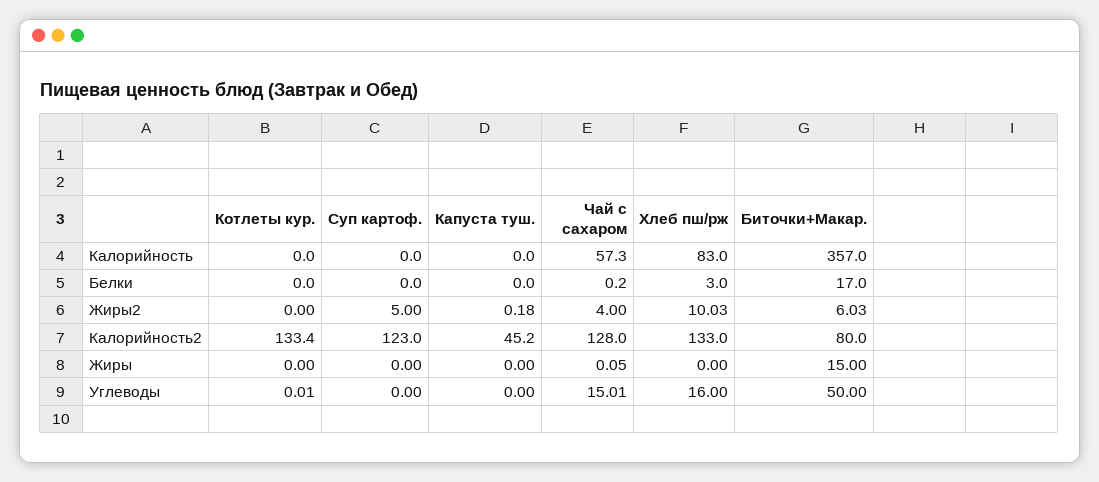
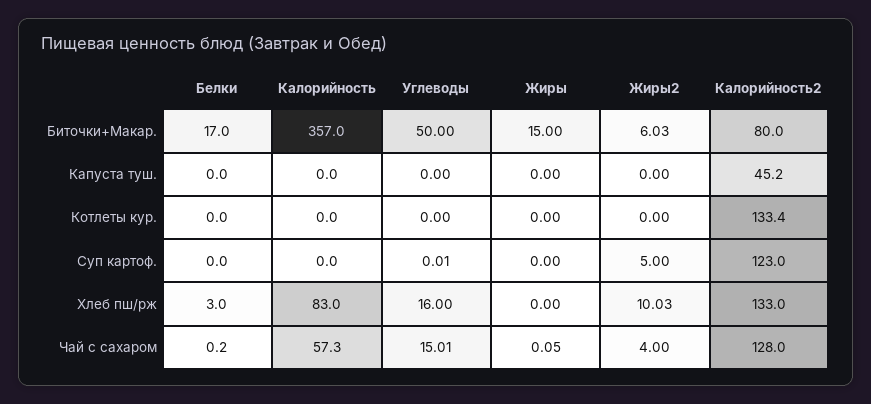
  {
    "Котлеты кур.": {
      "Калорийность": 0,
      "Белки": 0,
      "Жиры2": 0,
      "Калорийность2": 133.4,
      "Жиры": 0,
-     "Углеводы": 0.01
+     "Углеводы": 0
    },
    "Суп картоф.": {
      "Калорийность": 0,
      "Белки": 0,
      "Жиры2": 5,
      "Калорийность2": 123,
      "Жиры": 0,
-     "Углеводы": 0
+     "Углеводы": 0.01
    },
    "Капуста туш.": {
      "Калорийность": 0,
      "Белки": 0,
-     "Жиры2": 0.18,
+     "Жиры2": 0,
      "Калорийность2": 45.2,
      "Жиры": 0,
      "Углеводы": 0
    },
    "Чай с сахаром": {
      "Калорийность": 57.3,
      "Белки": 0.2,
      "Жиры2": 4,
      "Калорийность2": 128,
      "Жиры": 0.05,
      "Углеводы": 15.01
    },
    "Хлеб пш/рж": {
      "Калорийность": 83,
      "Белки": 3,
      "Жиры2": 10.03,
      "Калорийность2": 133,
      "Жиры": 0,
      "Углеводы": 16
    },
    "Биточки+Макар.": {
      "Калорийность": 357,
      "Белки": 17,
      "Жиры2": 6.03,
      "Калорийность2": 80,
      "Жиры": 15,
      "Углеводы": 50
    }
  }

